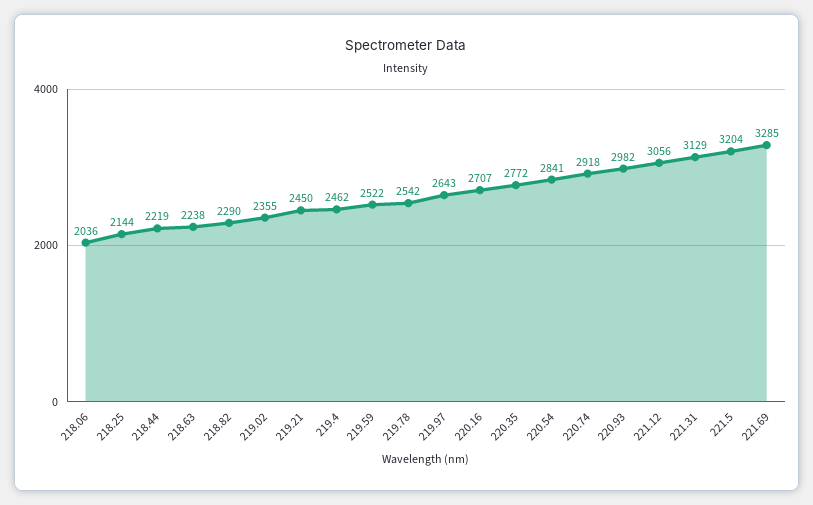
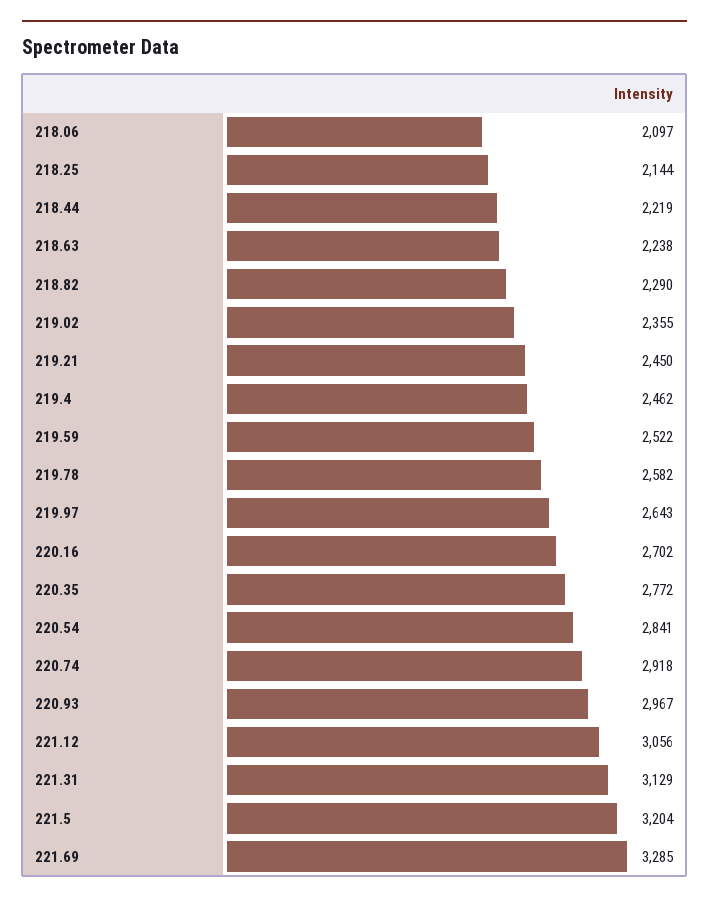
  {
-   "218.06": 2036,
+   "218.06": 2097,
    "218.25": 2144,
    "218.44": 2219,
    "218.63": 2238,
    "218.82": 2290,
    "219.02": 2355,
    "219.21": 2450,
    "219.4": 2462,
    "219.59": 2522,
-   "219.78": 2542,
+   "219.78": 2582,
    "219.97": 2643,
-   "220.16": 2707,
+   "220.16": 2702,
    "220.35": 2772,
    "220.54": 2841,
    "220.74": 2918,
-   "220.93": 2982,
+   "220.93": 2967,
    "221.12": 3056,
    "221.31": 3129,
    "221.5": 3204,
    "221.69": 3285
  }

